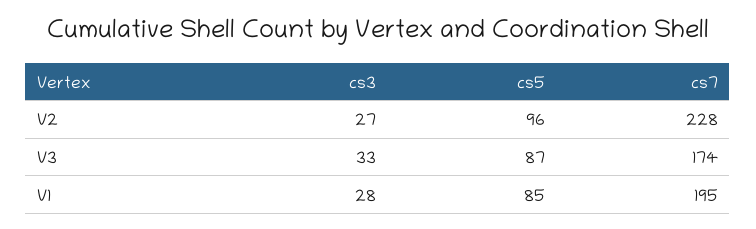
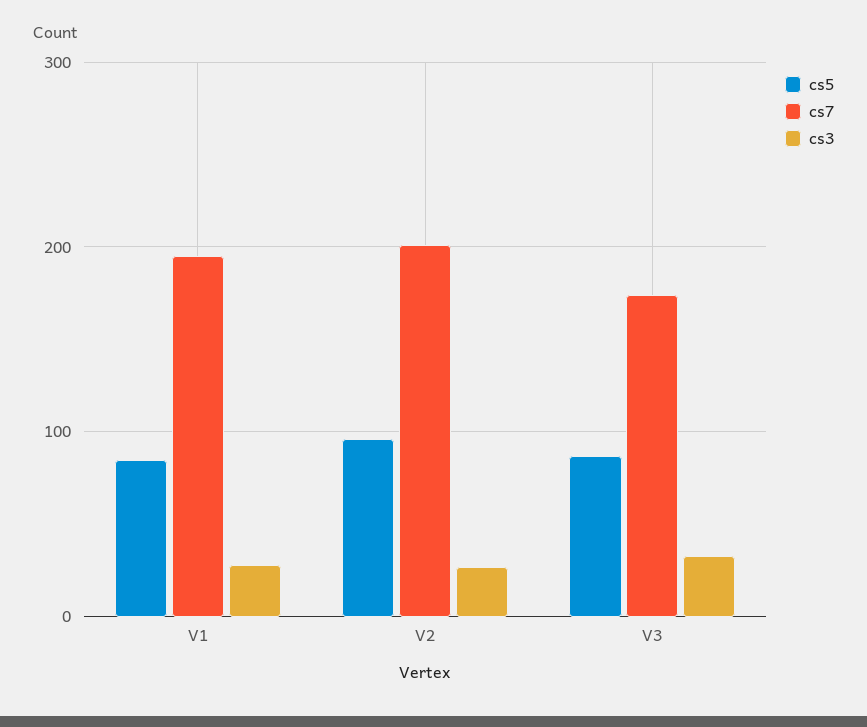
  {
    "cs3": {
      "V2": 27,
      "V3": 33,
      "V1": 28
    },
    "cs5": {
      "V2": 96,
      "V3": 87,
      "V1": 85
    },
    "cs7": {
-     "V2": 228,
+     "V2": 200,
      "V3": 174,
      "V1": 195
    }
  }

